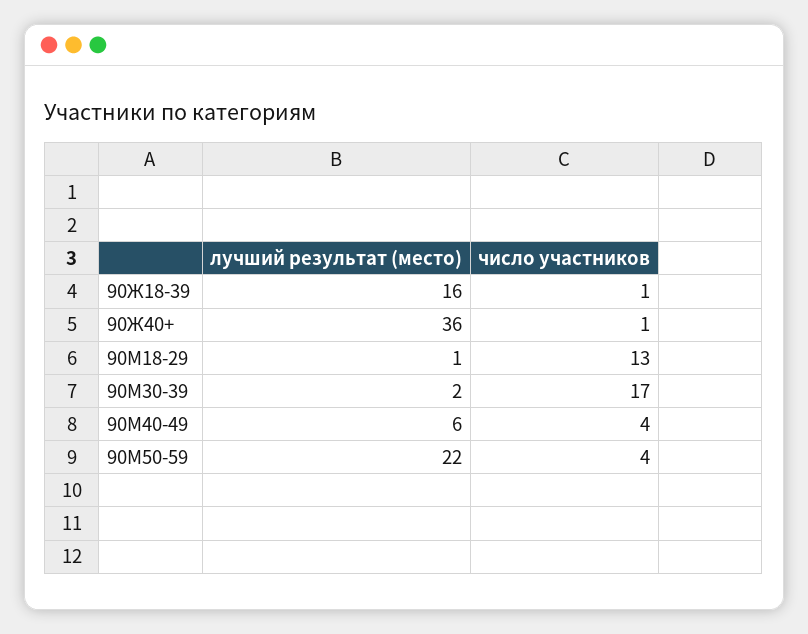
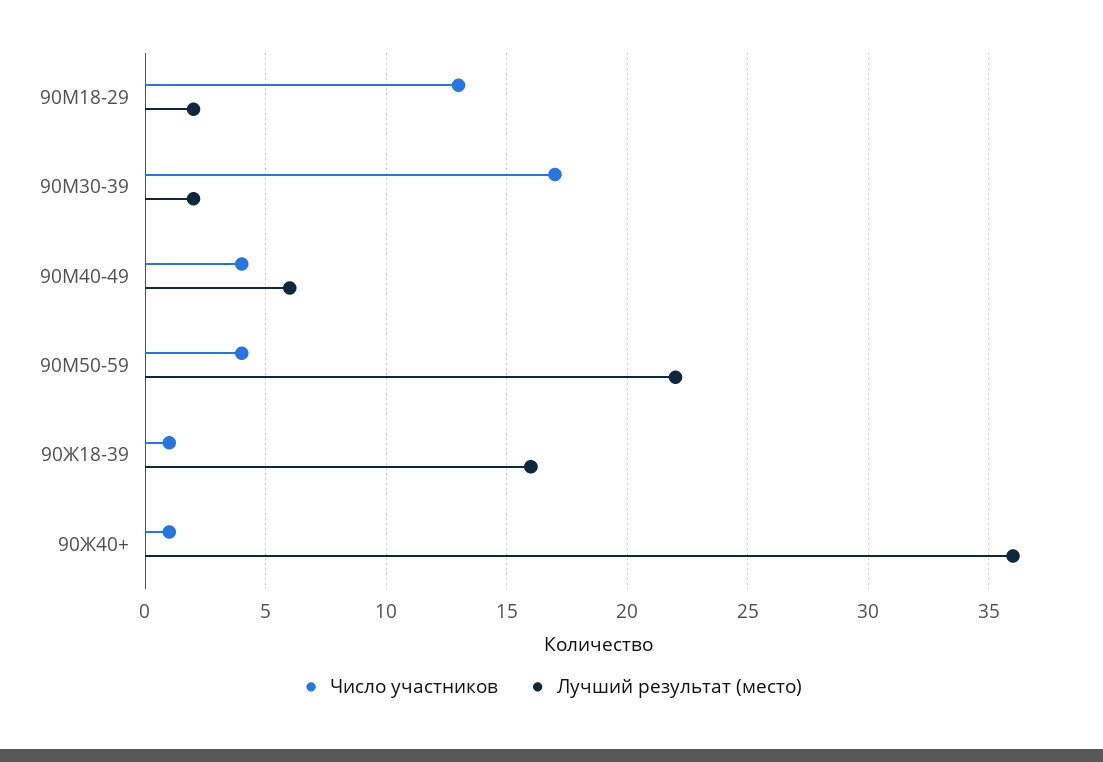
  {
    "лучший результат (место)": {
      "90Ж18-39": 16,
      "90Ж40+": 36,
-     "90М18-29": 1,
+     "90М18-29": 2,
      "90М30-39": 2,
      "90М40-49": 6,
      "90М50-59": 22
    },
    "число участников": {
      "90Ж18-39": 1,
      "90Ж40+": 1,
      "90М18-29": 13,
      "90М30-39": 17,
      "90М40-49": 4,
      "90М50-59": 4
    }
  }

